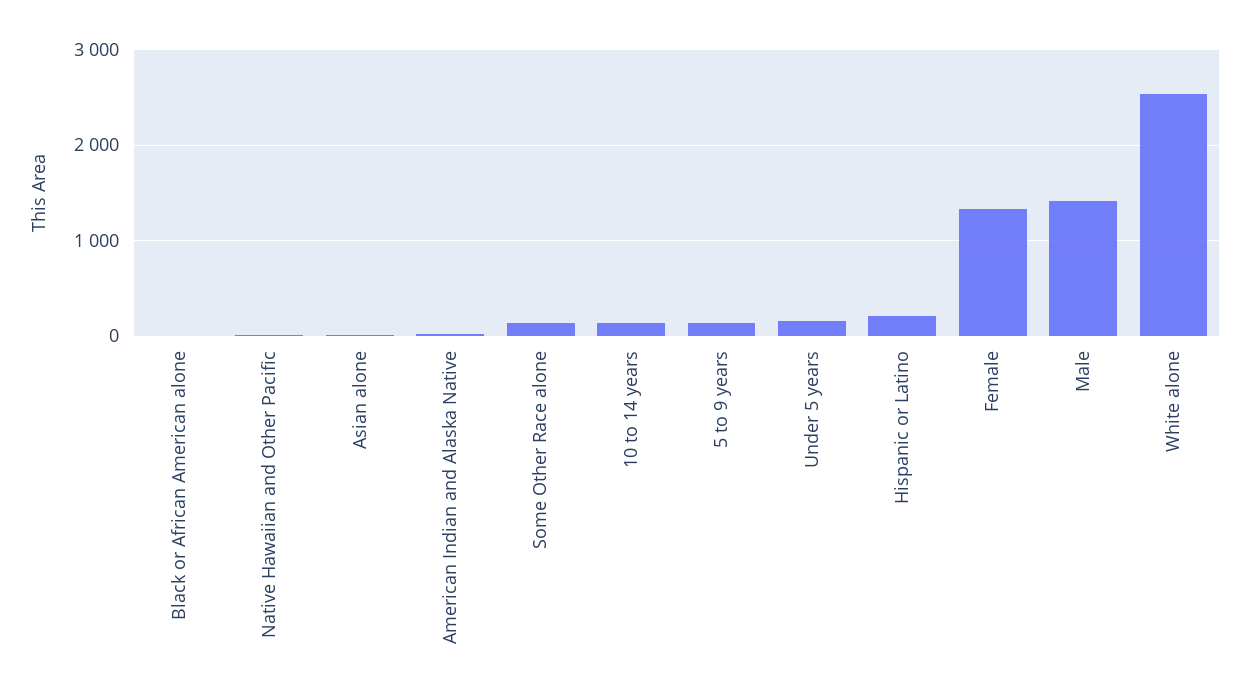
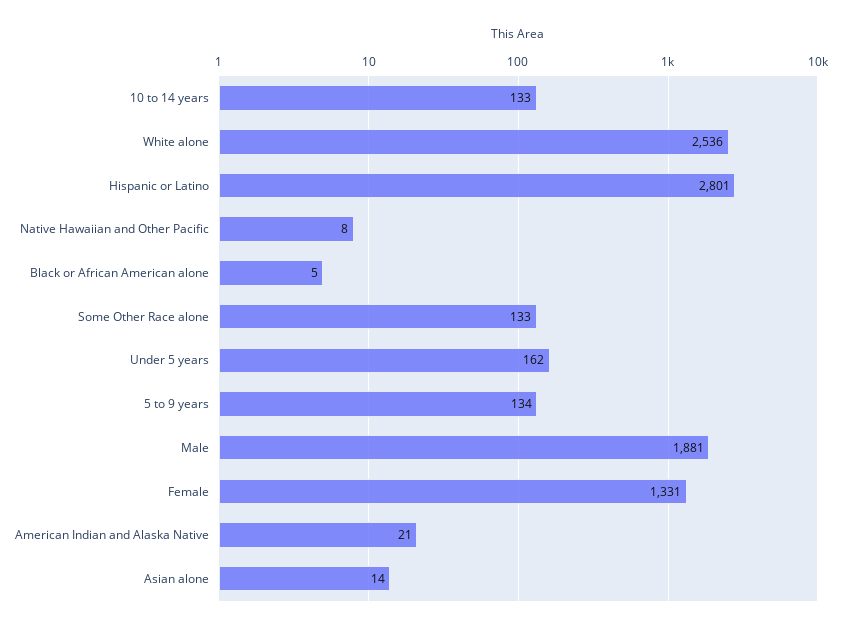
  {
    "Black or African American alone": 5,
    "Native Hawaiian and Other Pacific": 8,
    "Asian alone": 14,
    "American Indian and Alaska Native": 21,
    "Some Other Race alone": 133,
    "10 to 14 years": 133,
    "5 to 9 years": 134,
    "Under 5 years": 162,
-   "Hispanic or Latino": 200,
+   "Hispanic or Latino": 2801,
    "Female": 1331,
-   "Male": 1400,
+   "Male": 1881,
    "White alone": 2536
  }

